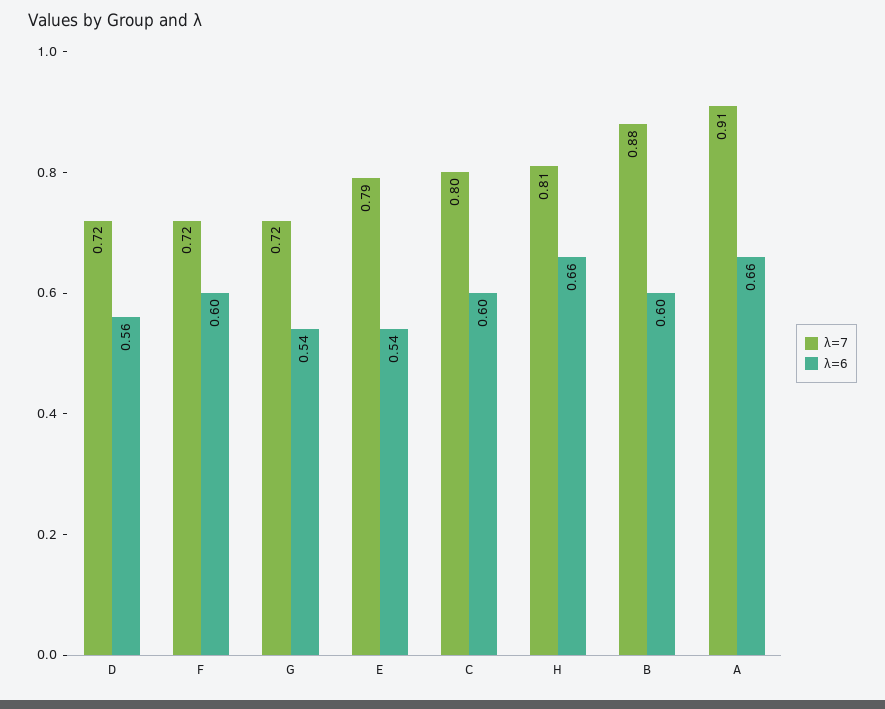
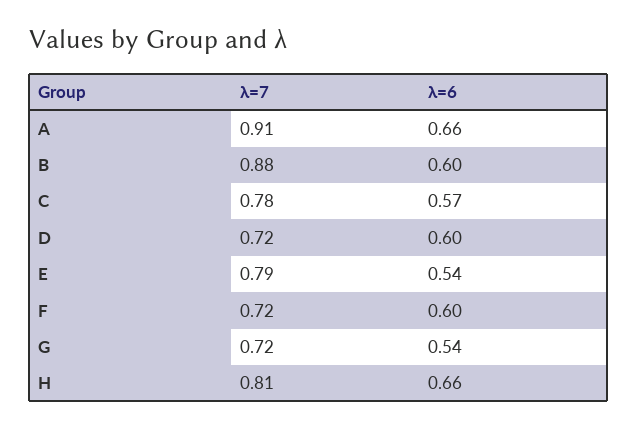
  {
    "λ=7": {
      "D": 0.72,
      "F": 0.72,
      "G": 0.72,
      "E": 0.79,
-     "C": 0.8,
+     "C": 0.78,
      "H": 0.81,
      "B": 0.88,
      "A": 0.91
    },
    "λ=6": {
-     "D": 0.56,
+     "D": 0.6,
      "F": 0.6,
      "G": 0.54,
      "E": 0.54,
-     "C": 0.6,
+     "C": 0.57,
      "H": 0.66,
      "B": 0.6,
      "A": 0.66
    }
  }

